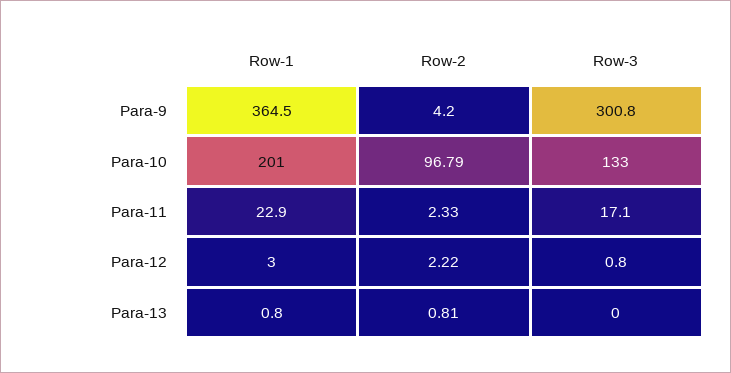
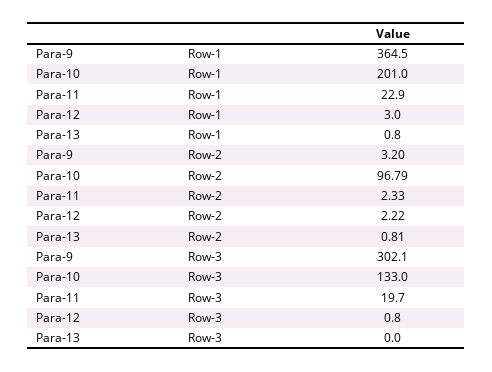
  {
    "Row-1": {
      "Para-9": 364.5,
      "Para-10": 201,
      "Para-11": 22.9,
      "Para-12": 3,
      "Para-13": 0.8
    },
    "Row-2": {
-     "Para-9": 4.2,
+     "Para-9": 3.2,
      "Para-10": 96.79,
      "Para-11": 2.33,
      "Para-12": 2.22,
      "Para-13": 0.81
    },
    "Row-3": {
-     "Para-9": 300.8,
+     "Para-9": 302.1,
      "Para-10": 133,
-     "Para-11": 17.1,
+     "Para-11": 19.7,
      "Para-12": 0.8,
      "Para-13": 0
    }
  }

